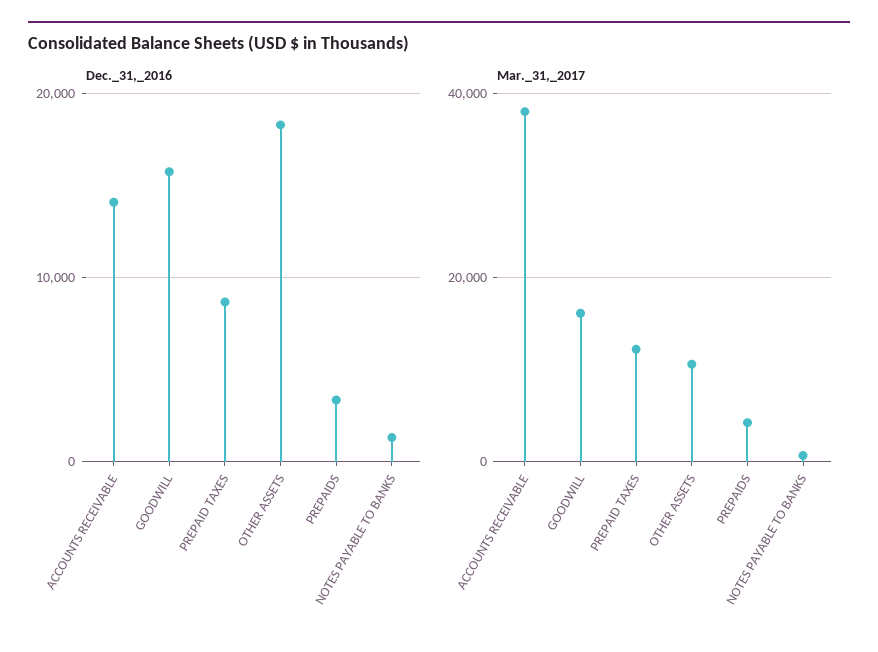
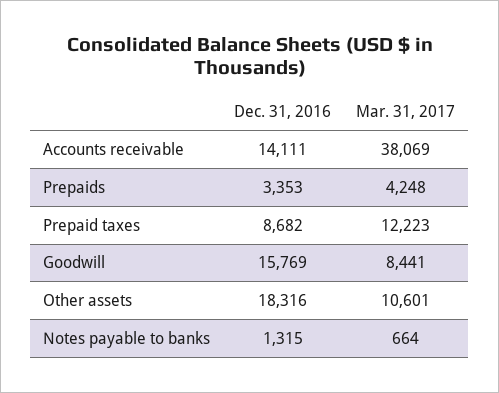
  {
    "Dec._31,_2016": {
      "ACCOUNTS RECEIVABLE": 14111,
      "GOODWILL": 15769,
      "PREPAID TAXES": 8682,
      "OTHER ASSETS": 18316,
      "PREPAIDS": 3353,
      "NOTES PAYABLE TO BANKS": 1315
    },
    "Mar._31,_2017": {
      "ACCOUNTS RECEIVABLE": 38069,
-     "GOODWILL": 16000,
+     "GOODWILL": 8441,
      "PREPAID TAXES": 12223,
      "OTHER ASSETS": 10601,
      "PREPAIDS": 4248,
      "NOTES PAYABLE TO BANKS": 664
    }
  }

